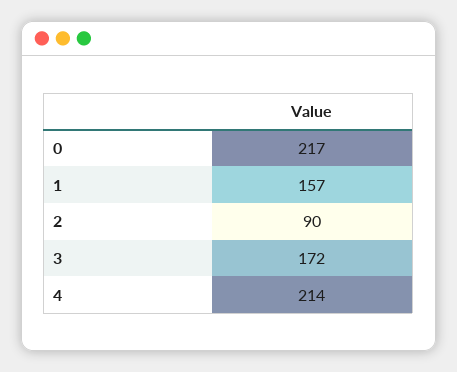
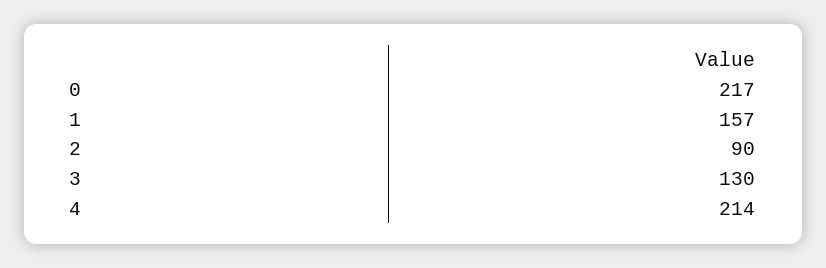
  {
    "0": 217,
    "1": 157,
    "2": 90,
-   "3": 172,
+   "3": 130,
    "4": 214
  }

